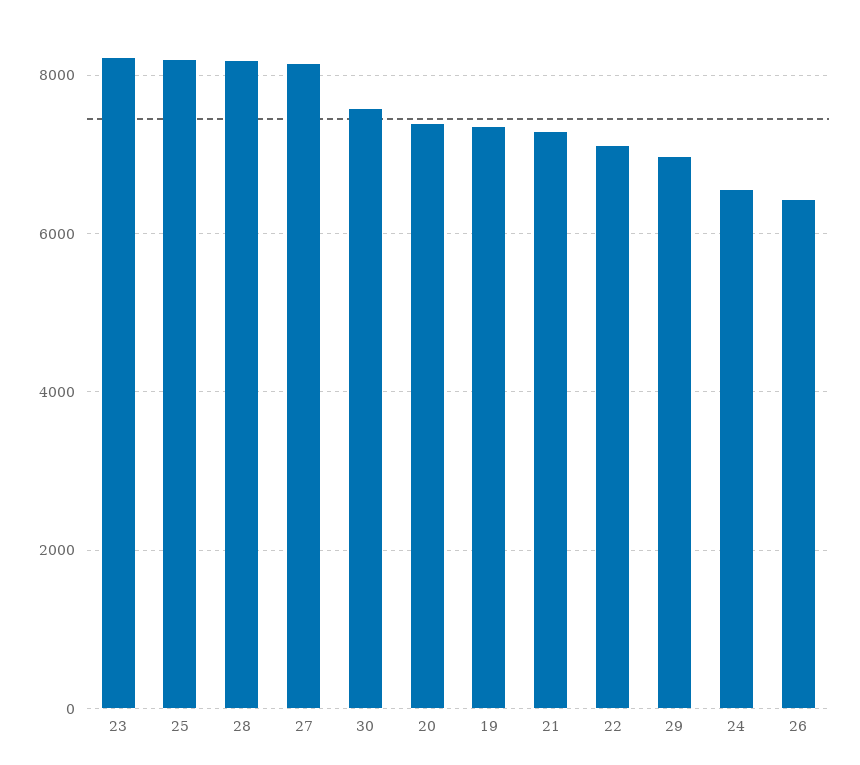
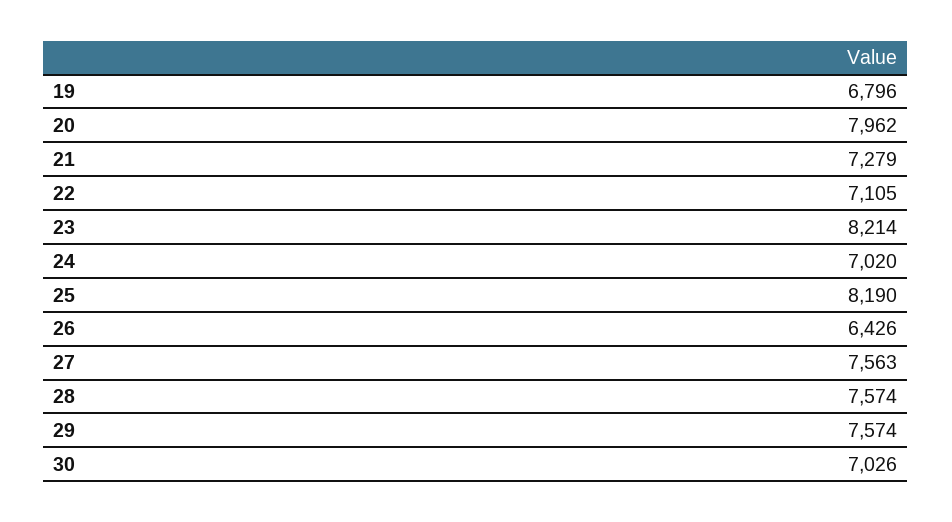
  {
    "23": 8214,
    "25": 8190,
-   "28": 8200,
+   "28": 7574,
-   "27": 8200,
+   "27": 7563,
-   "30": 7600,
+   "30": 7026,
-   "20": 7400,
+   "20": 7962,
-   "19": 7400,
+   "19": 6796,
    "21": 7279,
    "22": 7105,
-   "29": 7000,
+   "29": 7574,
-   "24": 6600,
+   "24": 7020,
    "26": 6426
  }

